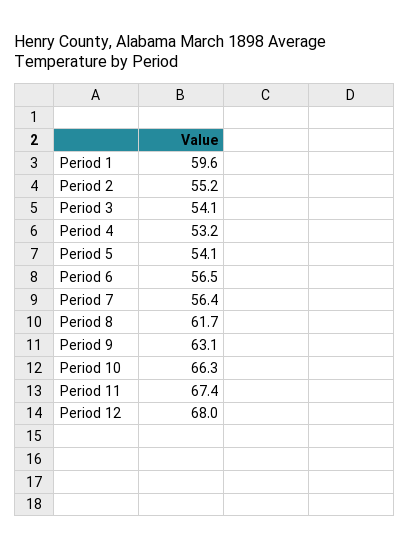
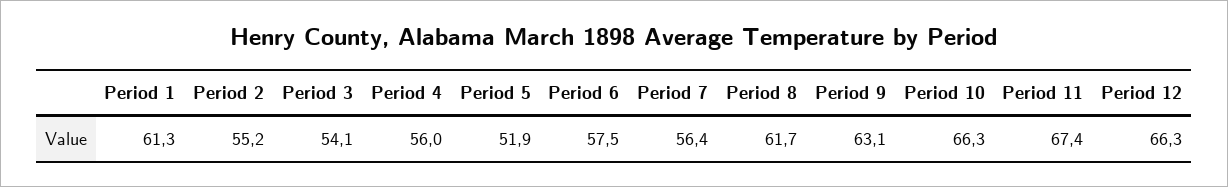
  {
-   "Period 1": 59.6,
+   "Period 1": 61.3,
    "Period 2": 55.2,
    "Period 3": 54.1,
-   "Period 4": 53.2,
+   "Period 4": 56,
-   "Period 5": 54.1,
+   "Period 5": 51.9,
-   "Period 6": 56.5,
+   "Period 6": 57.5,
    "Period 7": 56.4,
    "Period 8": 61.7,
    "Period 9": 63.1,
    "Period 10": 66.3,
    "Period 11": 67.4,
-   "Period 12": 68
+   "Period 12": 66.3
  }

